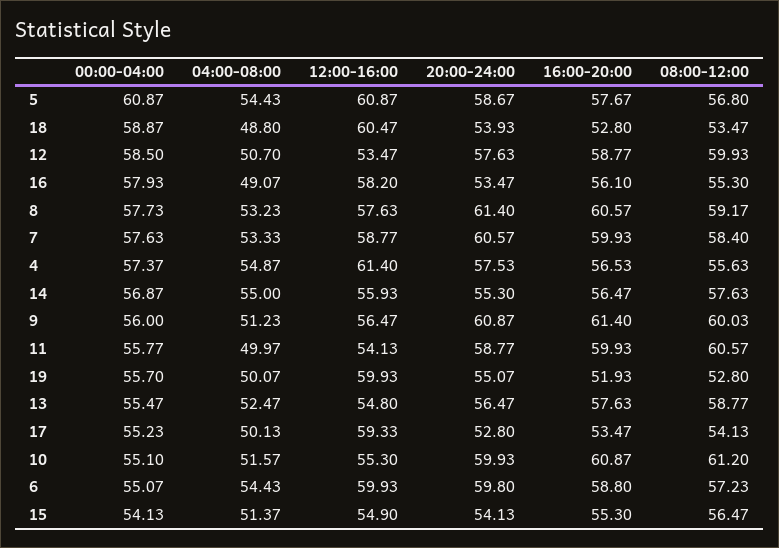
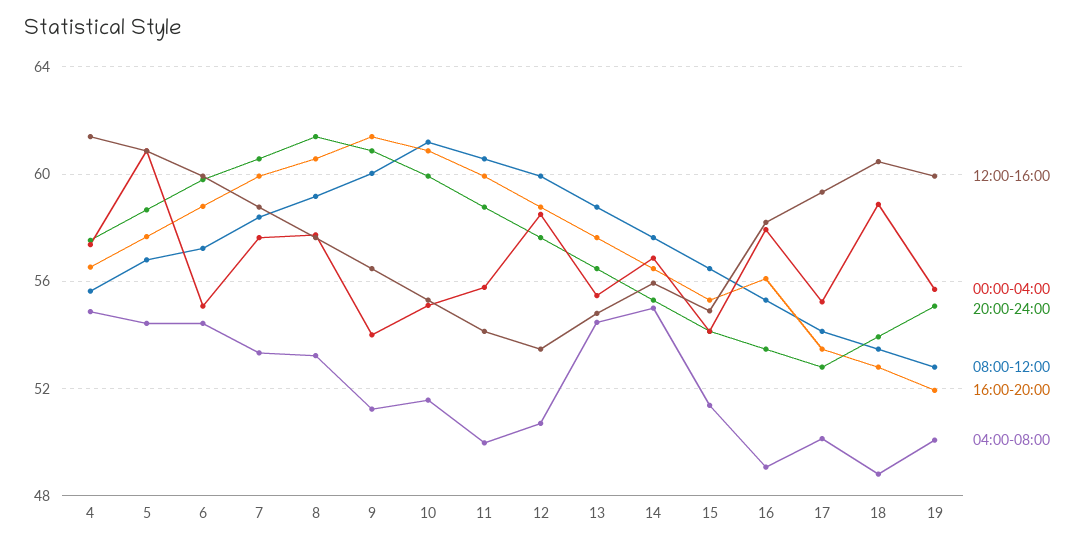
  {
    "00:00-04:00": {
      "5": 60.87,
      "18": 58.87,
      "12": 58.5,
      "16": 57.93,
      "8": 57.73,
      "7": 57.63,
      "4": 57.37,
      "14": 56.87,
-     "9": 56,
+     "9": 54,
      "11": 55.77,
      "19": 55.7,
      "13": 55.47,
      "17": 55.23,
      "10": 55.1,
      "6": 55.07,
      "15": 54.13
    },
    "04:00-08:00": {
      "5": 54.43,
      "18": 48.8,
      "12": 50.7,
      "16": 49.07,
      "8": 53.23,
      "7": 53.33,
      "4": 54.87,
      "14": 55,
      "9": 51.23,
      "11": 49.97,
      "19": 50.07,
-     "13": 52.47,
+     "13": 54.5,
      "17": 50.13,
      "10": 51.57,
      "6": 54.43,
      "15": 51.37
    },
    "12:00-16:00": {
      "5": 60.87,
      "18": 60.47,
      "12": 53.47,
      "16": 58.2,
      "8": 57.63,
      "7": 58.77,
      "4": 61.4,
      "14": 55.93,
      "9": 56.47,
      "11": 54.13,
      "19": 59.93,
      "13": 54.8,
      "17": 59.33,
      "10": 55.3,
      "6": 59.93,
      "15": 54.9
    },
    "20:00-24:00": {
      "5": 58.67,
      "18": 53.93,
      "12": 57.63,
      "16": 53.47,
      "8": 61.4,
      "7": 60.57,
      "4": 57.53,
      "14": 55.3,
      "9": 60.87,
      "11": 58.77,
      "19": 55.07,
      "13": 56.47,
      "17": 52.8,
      "10": 59.93,
      "6": 59.8,
      "15": 54.13
    },
    "16:00-20:00": {
      "5": 57.67,
      "18": 52.8,
      "12": 58.77,
      "16": 56.1,
      "8": 60.57,
      "7": 59.93,
      "4": 56.53,
      "14": 56.47,
      "9": 61.4,
      "11": 59.93,
      "19": 51.93,
      "13": 57.63,
      "17": 53.47,
      "10": 60.87,
      "6": 58.8,
      "15": 55.3
    },
    "08:00-12:00": {
      "5": 56.8,
      "18": 53.47,
      "12": 59.93,
      "16": 55.3,
      "8": 59.17,
      "7": 58.4,
      "4": 55.63,
      "14": 57.63,
      "9": 60.03,
      "11": 60.57,
      "19": 52.8,
      "13": 58.77,
      "17": 54.13,
      "10": 61.2,
      "6": 57.23,
      "15": 56.47
    }
  }

